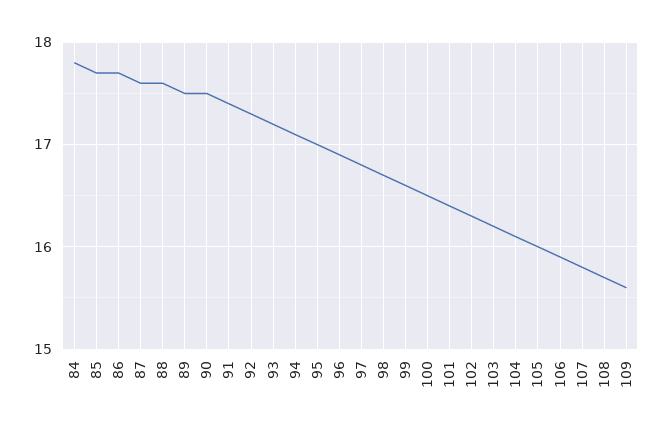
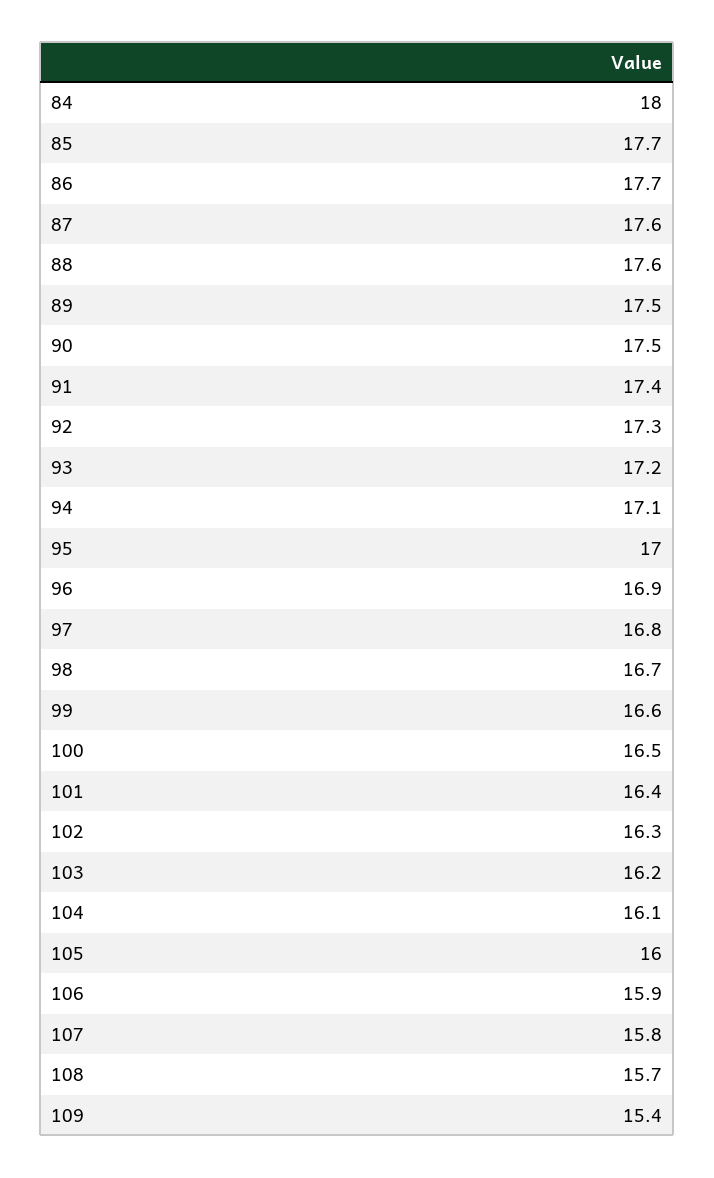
  {
-   "84": 17.8,
+   "84": 18,
    "85": 17.7,
    "86": 17.7,
    "87": 17.6,
    "88": 17.6,
    "89": 17.5,
    "90": 17.5,
    "91": 17.4,
    "92": 17.3,
    "93": 17.2,
    "94": 17.1,
    "95": 17,
    "96": 16.9,
    "97": 16.8,
    "98": 16.7,
    "99": 16.6,
    "100": 16.5,
    "101": 16.4,
    "102": 16.3,
    "103": 16.2,
    "104": 16.1,
    "105": 16,
    "106": 15.9,
    "107": 15.8,
    "108": 15.7,
-   "109": 15.6
+   "109": 15.4
  }

